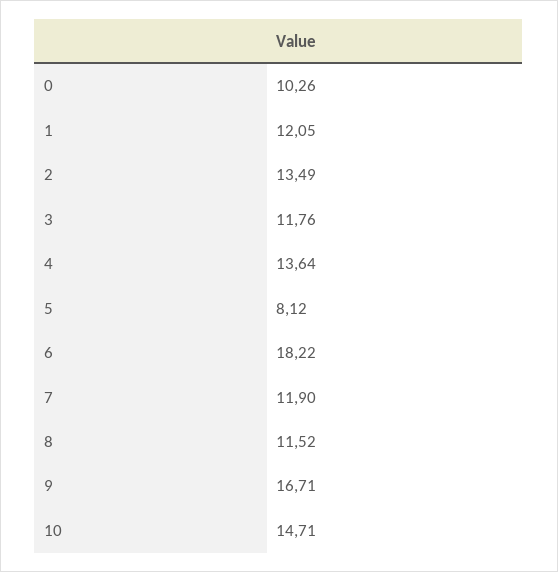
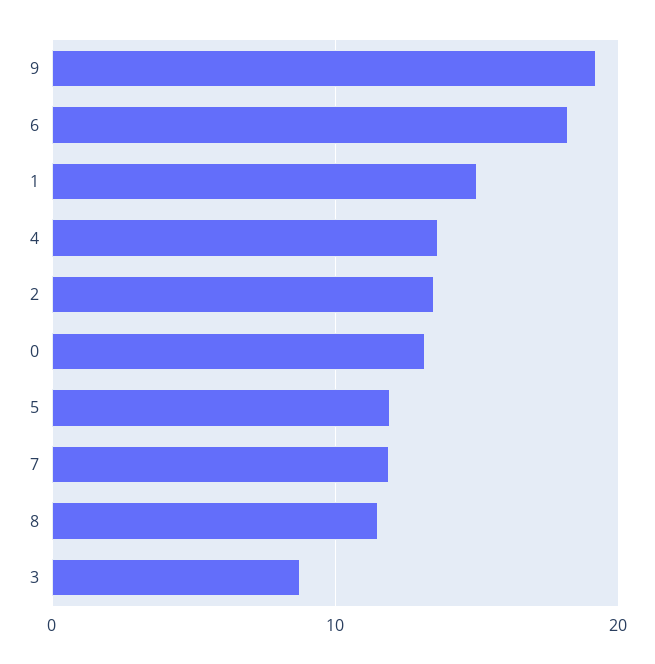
  {
-   "0": 10.26,
+   "0": 13,
-   "1": 12.05,
+   "1": 15,
    "2": 13.49,
-   "3": 11.76,
+   "3": 9,
    "4": 13.64,
-   "5": 8.12,
+   "5": 12,
    "6": 18.22,
    "7": 11.9,
    "8": 11.52,
-   "9": 16.71,
+   "9": 19
-   "10": 14.71
  }

